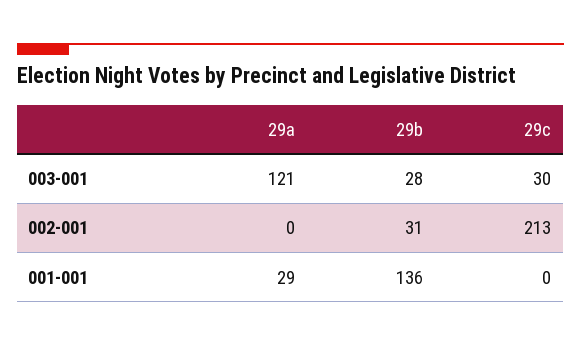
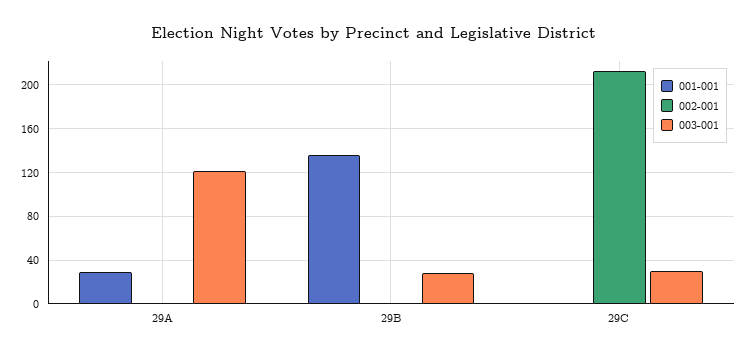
  {
    "003-001": {
      "29a": 121,
      "29b": 28,
      "29c": 30
    },
    "002-001": {
      "29a": 0,
-     "29b": 31,
+     "29b": 0,
      "29c": 213
    },
    "001-001": {
      "29a": 29,
      "29b": 136,
      "29c": 0
    }
  }

